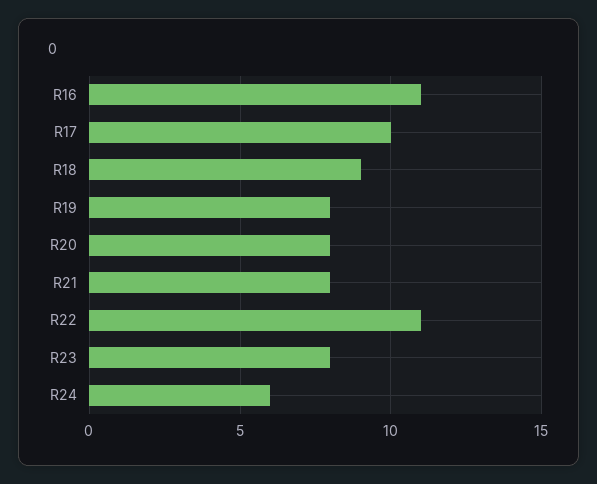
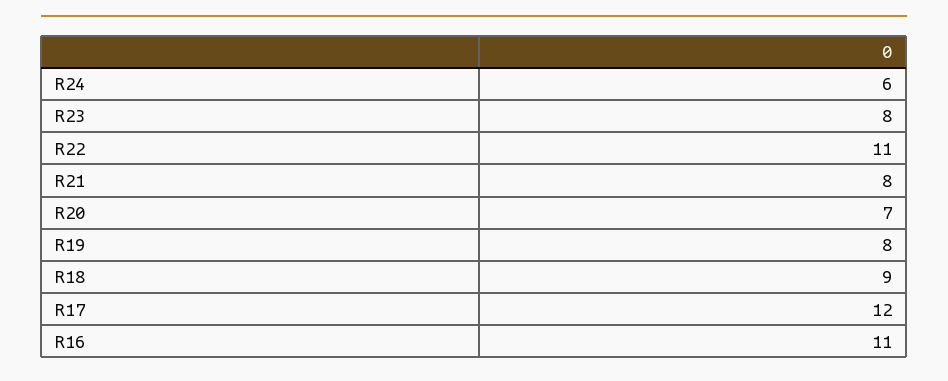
  {
    "R16": 11,
-   "R17": 10,
+   "R17": 12,
    "R18": 9,
    "R19": 8,
-   "R20": 8,
+   "R20": 7,
    "R21": 8,
    "R22": 11,
    "R23": 8,
    "R24": 6
  }

